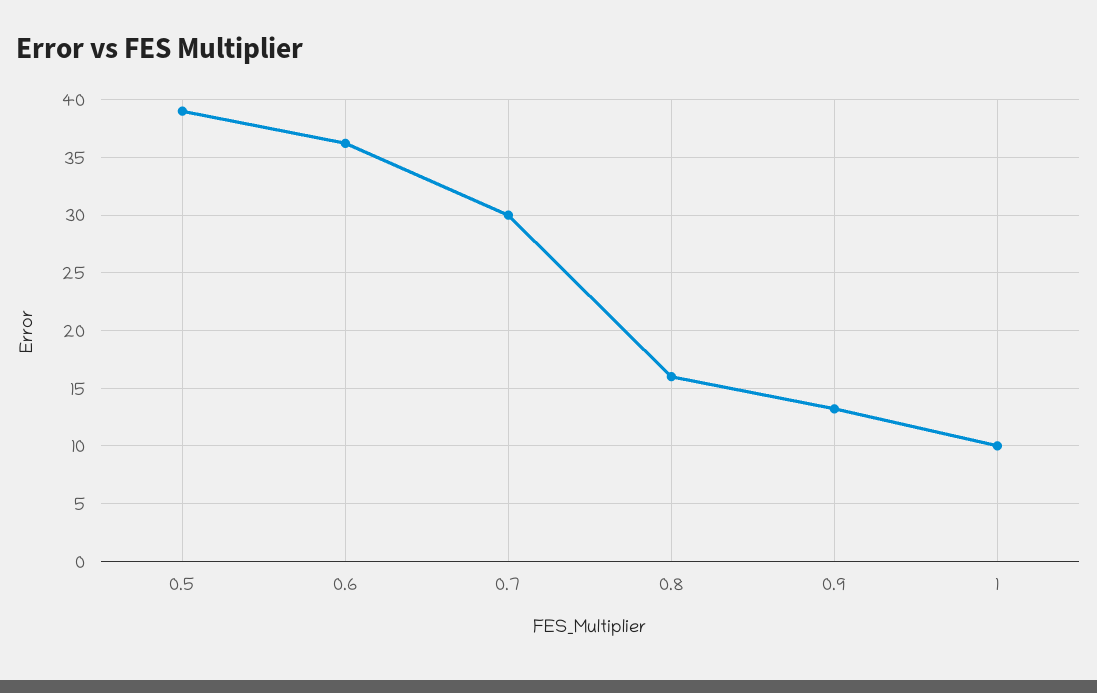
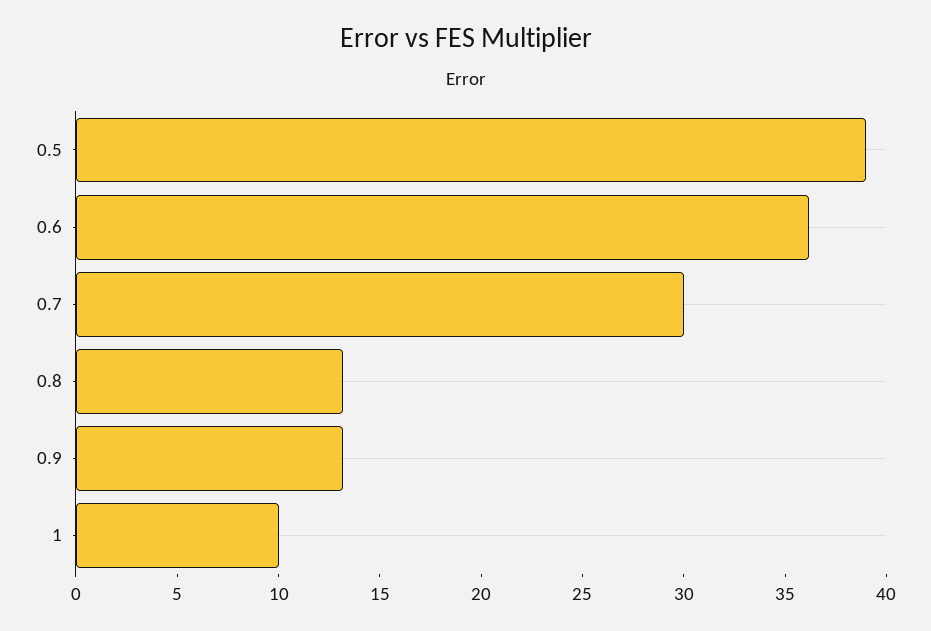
  {
    "0.5": 39,
    "0.6": 36,
    "0.7": 30,
-   "0.8": 16,
+   "0.8": 13,
    "0.9": 13,
    "1": 10
  }

